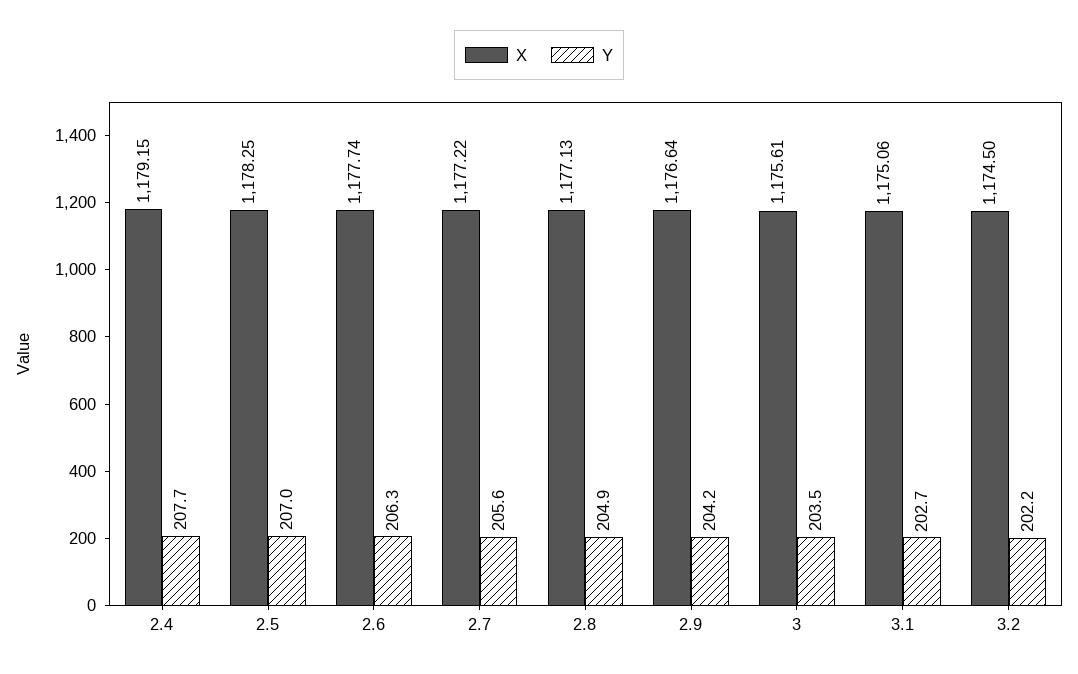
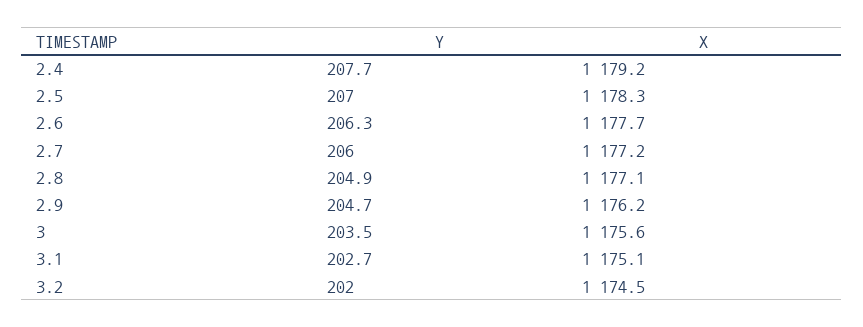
  {
    "X": {
      "2.4": 1179.15,
      "2.5": 1178.25,
      "2.6": 1177.74,
      "2.7": 1177.22,
      "2.8": 1177.13,
-     "2.9": 1176.64,
+     "2.9": 1176.2,
      "3": 1175.61,
      "3.1": 1175.06,
      "3.2": 1174.5
    },
    "Y": {
      "2.4": 207.7,
      "2.5": 207,
      "2.6": 206.3,
-     "2.7": 205.6,
+     "2.7": 206,
      "2.8": 204.9,
-     "2.9": 204.2,
+     "2.9": 204.7,
      "3": 203.5,
      "3.1": 202.7,
-     "3.2": 202.2
+     "3.2": 202
    }
  }

